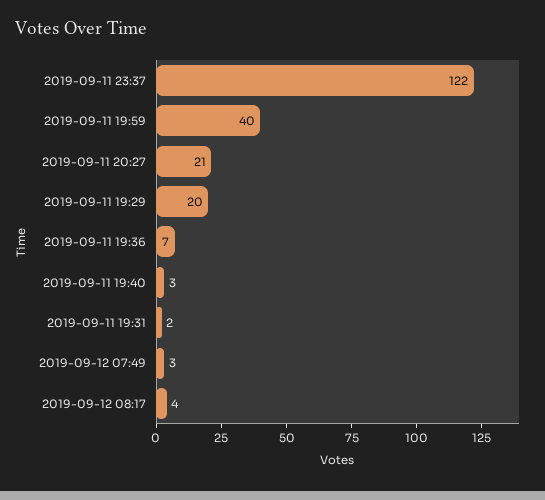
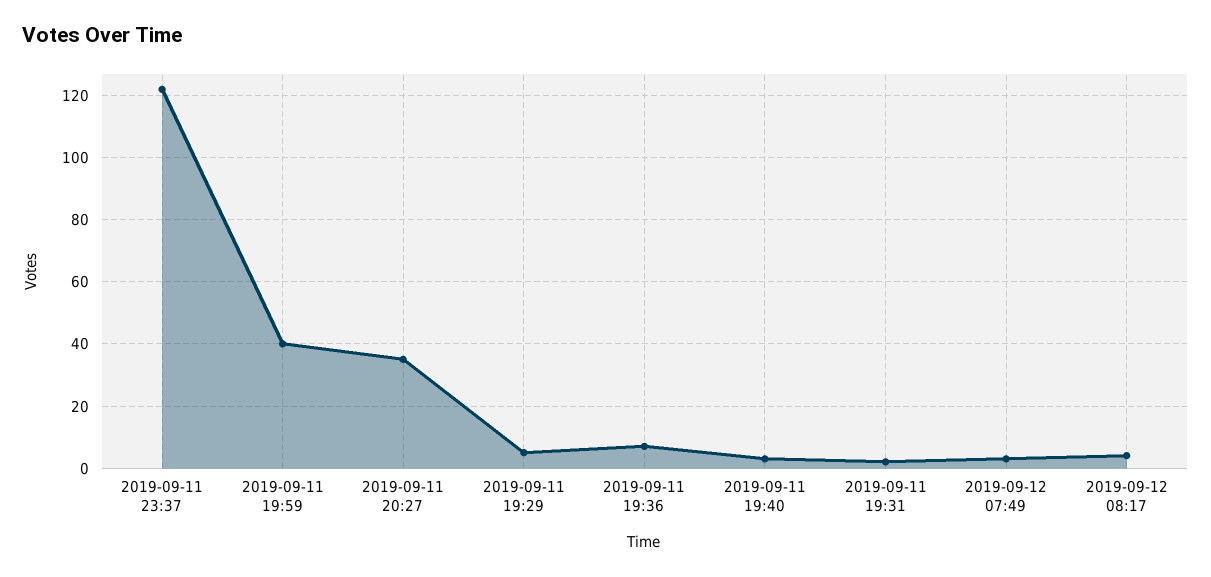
  {
    "2019-09-11 23:37": 122,
    "2019-09-11 19:59": 40,
-   "2019-09-11 20:27": 21,
+   "2019-09-11 20:27": 35,
-   "2019-09-11 19:29": 20,
+   "2019-09-11 19:29": 5,
    "2019-09-11 19:36": 7,
    "2019-09-11 19:40": 3,
    "2019-09-11 19:31": 2,
    "2019-09-12 07:49": 3,
    "2019-09-12 08:17": 4
  }

